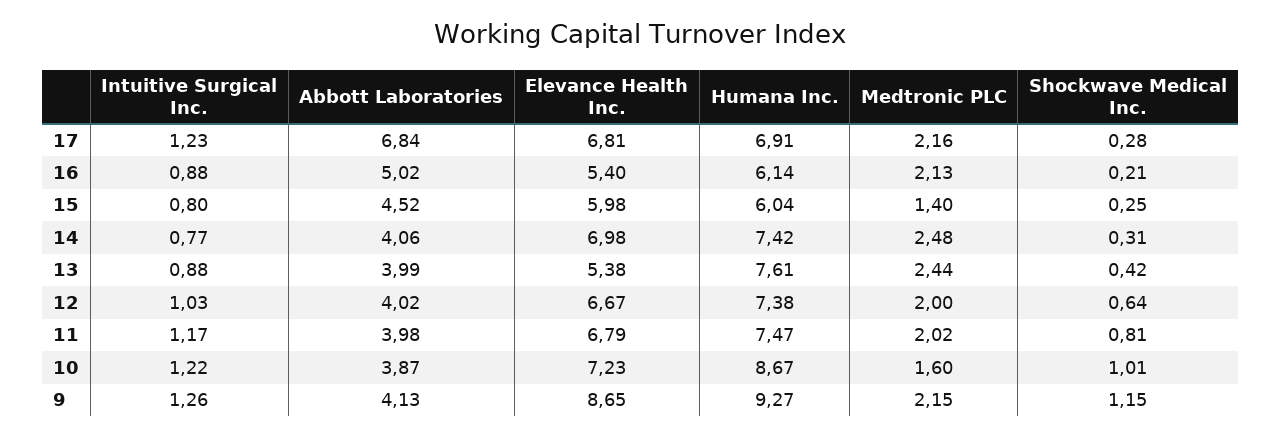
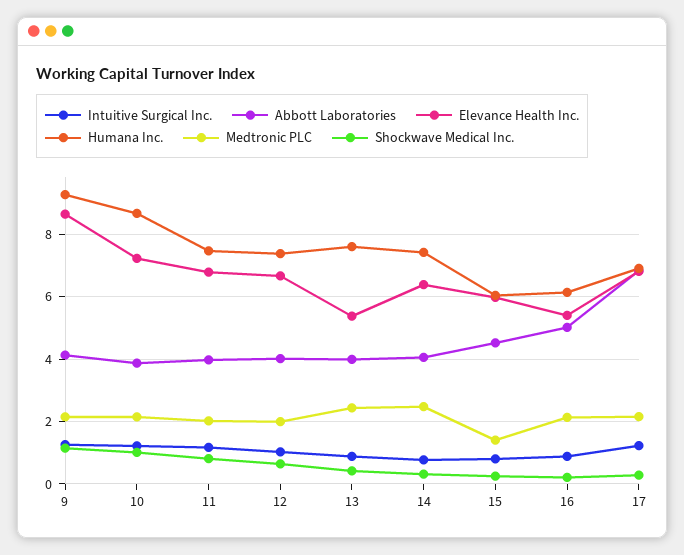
  {
    "Intuitive Surgical Inc.": {
      "17": 1.23,
      "16": 0.88,
      "15": 0.8,
      "14": 0.77,
      "13": 0.88,
      "12": 1.03,
      "11": 1.17,
      "10": 1.22,
      "9": 1.26
    },
    "Abbott Laboratories": {
      "17": 6.84,
      "16": 5.02,
      "15": 4.52,
      "14": 4.06,
      "13": 3.99,
      "12": 4.02,
      "11": 3.98,
      "10": 3.87,
      "9": 4.13
    },
    "Elevance Health Inc.": {
      "17": 6.81,
      "16": 5.4,
      "15": 5.98,
-     "14": 6.98,
+     "14": 6.4,
      "13": 5.38,
      "12": 6.67,
      "11": 6.79,
      "10": 7.23,
      "9": 8.65
    },
    "Humana Inc.": {
      "17": 6.91,
      "16": 6.14,
      "15": 6.04,
      "14": 7.42,
      "13": 7.61,
      "12": 7.38,
      "11": 7.47,
      "10": 8.67,
      "9": 9.27
    },
    "Medtronic PLC": {
      "17": 2.16,
      "16": 2.13,
      "15": 1.4,
      "14": 2.48,
      "13": 2.44,
      "12": 2,
      "11": 2.02,
-     "10": 1.6,
+     "10": 2.2,
      "9": 2.15
    },
    "Shockwave Medical Inc.": {
      "17": 0.28,
      "16": 0.21,
      "15": 0.25,
      "14": 0.31,
      "13": 0.42,
      "12": 0.64,
      "11": 0.81,
      "10": 1.01,
      "9": 1.15
    }
  }

